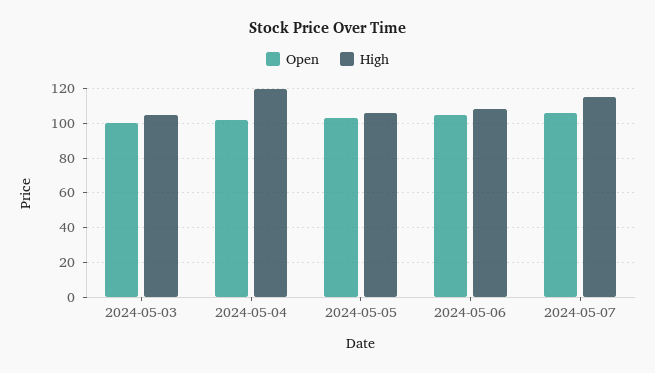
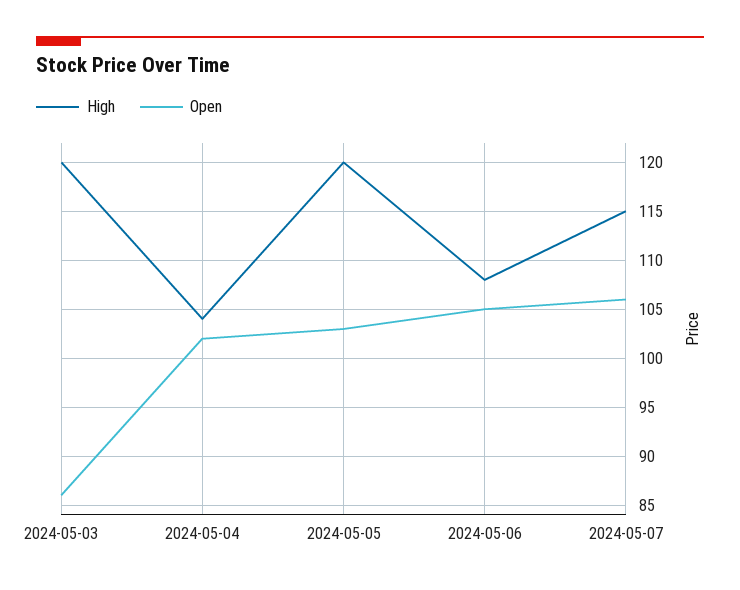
  {
    "Open": {
-     "2024-05-03": 100,
+     "2024-05-03": 86,
      "2024-05-04": 102,
      "2024-05-05": 103,
      "2024-05-06": 105,
      "2024-05-07": 106
    },
    "High": {
-     "2024-05-03": 105,
+     "2024-05-03": 120,
-     "2024-05-04": 120,
+     "2024-05-04": 104,
-     "2024-05-05": 105,
+     "2024-05-05": 120,
      "2024-05-06": 108,
      "2024-05-07": 115
    }
  }

